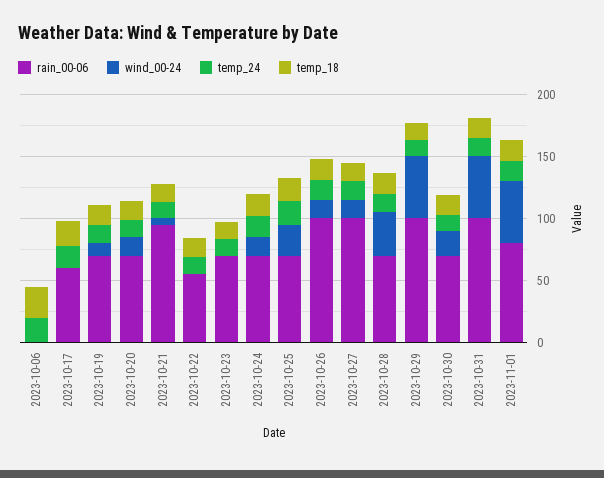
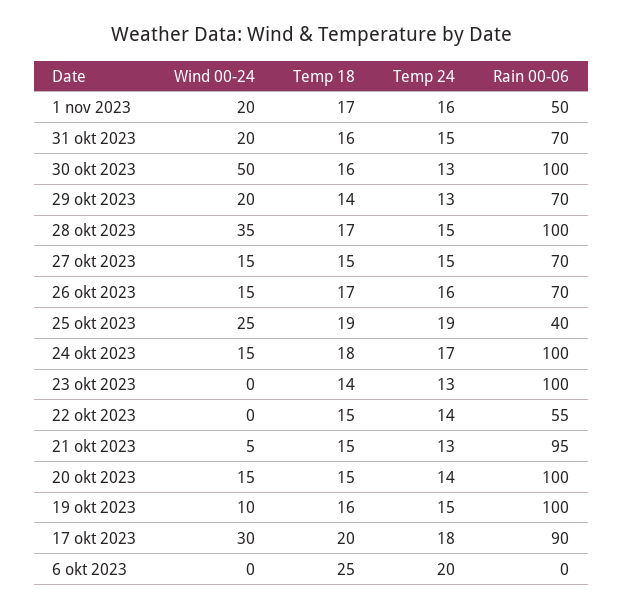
  {
    "rain_00-06": {
      "2023-10-06": 0,
-     "2023-10-17": 60,
+     "2023-10-17": 90,
-     "2023-10-19": 70,
+     "2023-10-19": 100,
-     "2023-10-20": 70,
+     "2023-10-20": 100,
      "2023-10-21": 95,
      "2023-10-22": 55,
-     "2023-10-23": 70,
+     "2023-10-23": 100,
-     "2023-10-24": 70,
+     "2023-10-24": 100,
-     "2023-10-25": 70,
+     "2023-10-25": 40,
-     "2023-10-26": 100,
+     "2023-10-26": 70,
-     "2023-10-27": 100,
+     "2023-10-27": 70,
-     "2023-10-28": 70,
+     "2023-10-28": 100,
-     "2023-10-29": 100,
+     "2023-10-29": 70,
-     "2023-10-30": 70,
+     "2023-10-30": 100,
-     "2023-10-31": 100,
+     "2023-10-31": 70,
-     "2023-11-01": 80
+     "2023-11-01": 50
    },
    "wind_00-24": {
      "2023-10-06": 0,
-     "2023-10-17": 0,
+     "2023-10-17": 30,
      "2023-10-19": 10,
      "2023-10-20": 15,
      "2023-10-21": 5,
      "2023-10-22": 0,
      "2023-10-23": 0,
      "2023-10-24": 15,
      "2023-10-25": 25,
      "2023-10-26": 15,
      "2023-10-27": 15,
      "2023-10-28": 35,
-     "2023-10-29": 50,
+     "2023-10-29": 20,
-     "2023-10-30": 20,
+     "2023-10-30": 50,
-     "2023-10-31": 50,
+     "2023-10-31": 20,
-     "2023-11-01": 50
+     "2023-11-01": 20
    },
    "temp_24": {
      "2023-10-06": 20,
      "2023-10-17": 18,
      "2023-10-19": 15,
      "2023-10-20": 14,
      "2023-10-21": 13,
      "2023-10-22": 14,
      "2023-10-23": 13,
      "2023-10-24": 17,
      "2023-10-25": 19,
      "2023-10-26": 16,
      "2023-10-27": 15,
      "2023-10-28": 15,
      "2023-10-29": 13,
      "2023-10-30": 13,
      "2023-10-31": 15,
      "2023-11-01": 16
    },
    "temp_18": {
      "2023-10-06": 25,
      "2023-10-17": 20,
      "2023-10-19": 16,
      "2023-10-20": 15,
      "2023-10-21": 15,
      "2023-10-22": 15,
      "2023-10-23": 14,
      "2023-10-24": 18,
      "2023-10-25": 19,
      "2023-10-26": 17,
      "2023-10-27": 15,
      "2023-10-28": 17,
      "2023-10-29": 14,
      "2023-10-30": 16,
      "2023-10-31": 16,
      "2023-11-01": 17
    }
  }

